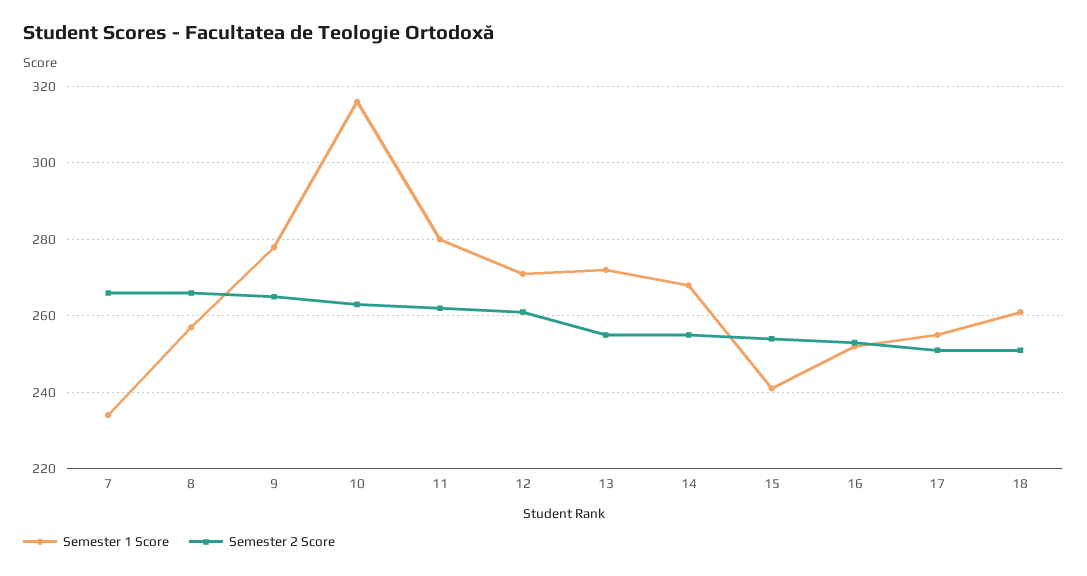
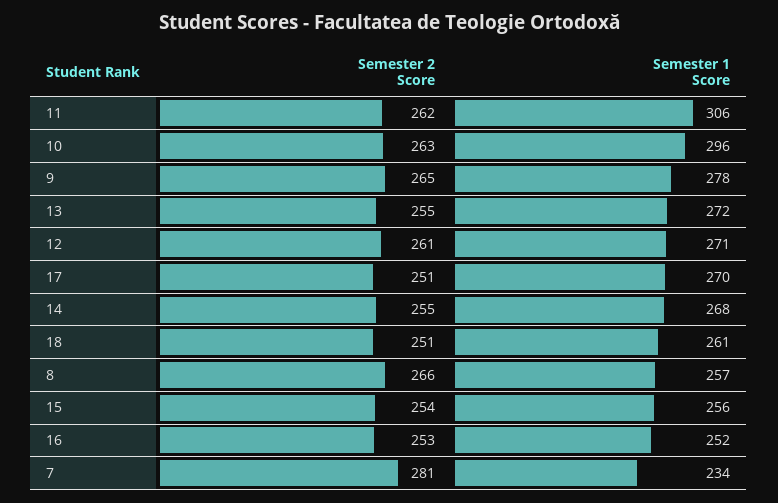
  {
    "Semester 1 Score": {
      "7": 234,
      "8": 257,
      "9": 278,
-     "10": 315,
+     "10": 296,
-     "11": 280,
+     "11": 306,
      "12": 271,
      "13": 272,
      "14": 268,
-     "15": 240,
+     "15": 256,
      "16": 252,
-     "17": 255,
+     "17": 270,
      "18": 261
    },
    "Semester 2 Score": {
-     "7": 265,
+     "7": 281,
      "8": 266,
      "9": 265,
      "10": 263,
      "11": 262,
      "12": 261,
      "13": 255,
      "14": 255,
      "15": 254,
      "16": 253,
      "17": 251,
      "18": 251
    }
  }

